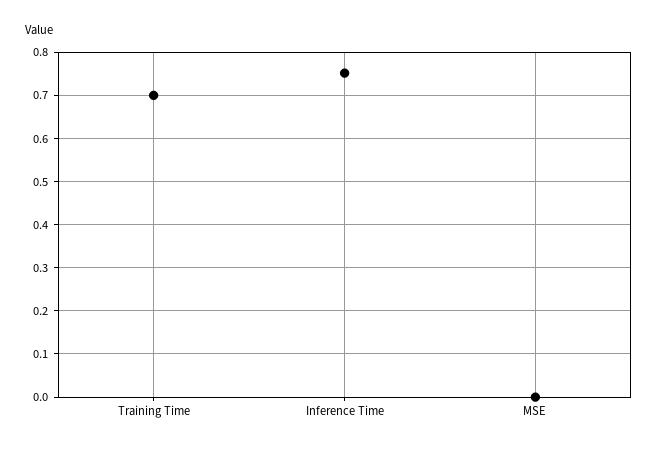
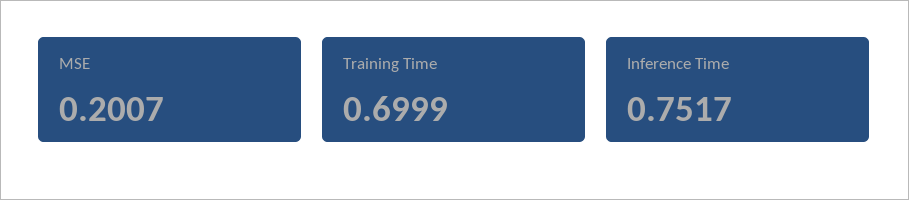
  {
    "Training Time": 0.6999,
    "Inference Time": 0.7517,
-   "MSE": 0
+   "MSE": 0.2007
  }

